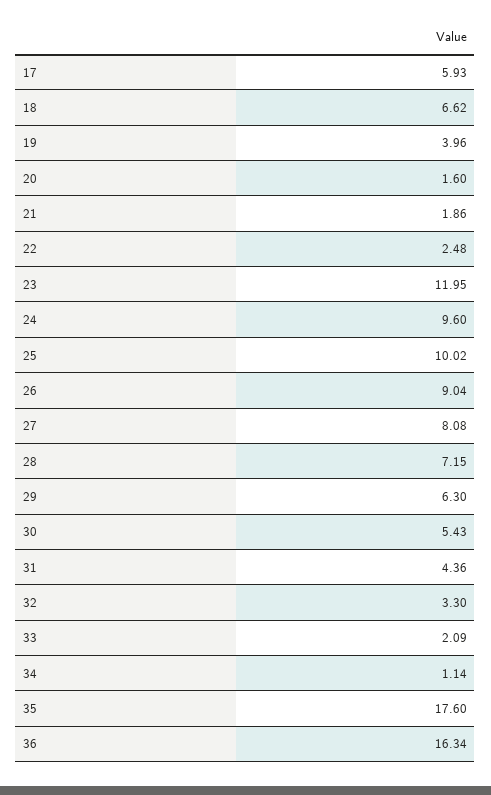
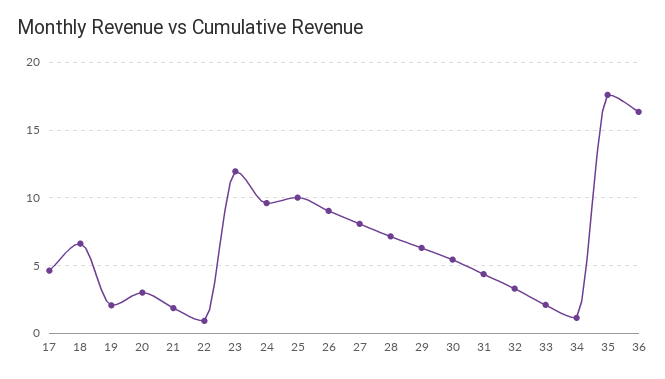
  {
-   "17": 5.93,
+   "17": 4.5,
    "18": 6.62,
-   "19": 3.96,
+   "19": 2,
-   "20": 1.6,
+   "20": 3,
    "21": 1.86,
-   "22": 2.48,
+   "22": 1,
    "23": 11.95,
    "24": 9.6,
    "25": 10.02,
    "26": 9.04,
    "27": 8.08,
    "28": 7.15,
    "29": 6.3,
    "30": 5.43,
    "31": 4.36,
    "32": 3.3,
    "33": 2.09,
    "34": 1.14,
    "35": 17.6,
    "36": 16.34
  }

